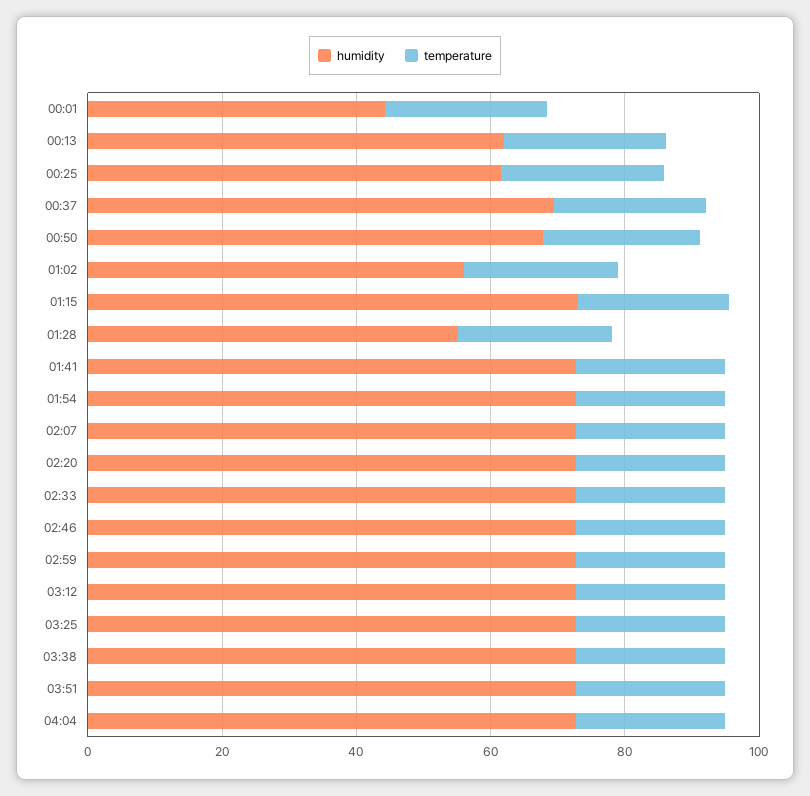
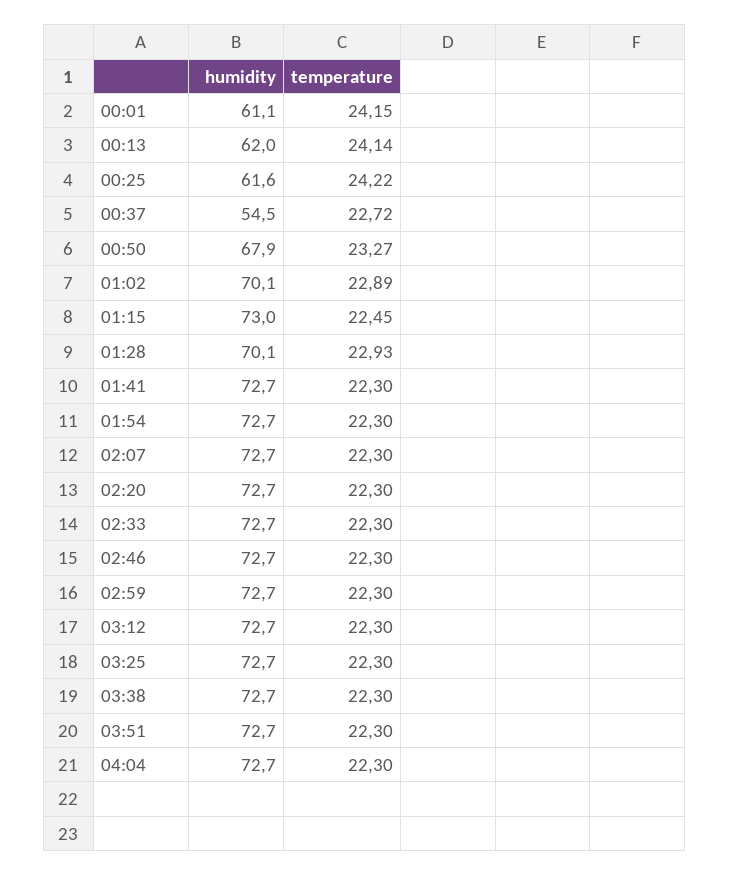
  {
    "humidity": {
-     "00:01": 45,
+     "00:01": 61.1,
      "00:13": 62,
      "00:25": 61.6,
-     "00:37": 70,
+     "00:37": 54.5,
      "00:50": 67.9,
-     "01:02": 55,
+     "01:02": 70.1,
      "01:15": 73,
-     "01:28": 55,
+     "01:28": 70.1,
      "01:41": 72.7,
      "01:54": 72.7,
      "02:07": 72.7,
      "02:20": 72.7,
      "02:33": 72.7,
      "02:46": 72.7,
      "02:59": 72.7,
      "03:12": 72.7,
      "03:25": 72.7,
      "03:38": 72.7,
      "03:51": 72.7,
      "04:04": 72.7
    },
    "temperature": {
      "00:01": 24.15,
      "00:13": 24.14,
      "00:25": 24.22,
      "00:37": 22.72,
      "00:50": 23.27,
      "01:02": 22.89,
      "01:15": 22.45,
      "01:28": 22.93,
      "01:41": 22.3,
      "01:54": 22.3,
      "02:07": 22.3,
      "02:20": 22.3,
      "02:33": 22.3,
      "02:46": 22.3,
      "02:59": 22.3,
      "03:12": 22.3,
      "03:25": 22.3,
      "03:38": 22.3,
      "03:51": 22.3,
      "04:04": 22.3
    }
  }

